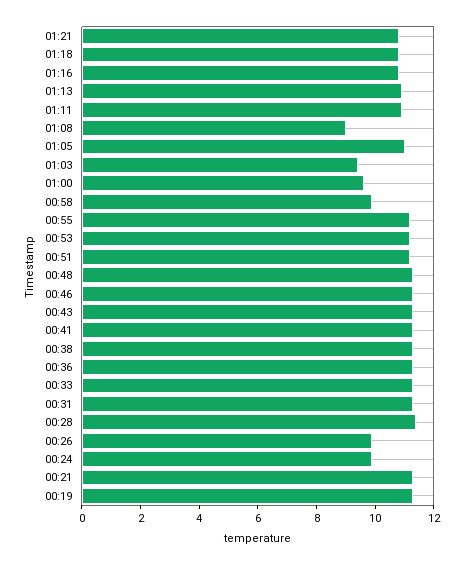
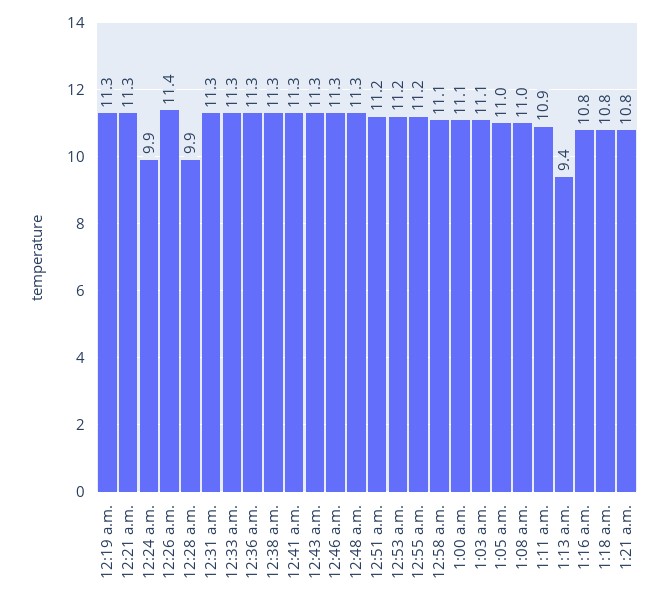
  {
    "01:21": 10.8,
    "01:18": 10.8,
    "01:16": 10.8,
-   "01:13": 11,
+   "01:13": 9.4,
    "01:11": 10.9,
-   "01:08": 9,
+   "01:08": 11,
    "01:05": 11,
-   "01:03": 9.5,
+   "01:03": 11.1,
-   "01:00": 9.5,
+   "01:00": 11.1,
-   "00:58": 10,
+   "00:58": 11.1,
    "00:55": 11.2,
    "00:53": 11.2,
    "00:51": 11.2,
    "00:48": 11.3,
    "00:46": 11.3,
    "00:43": 11.3,
    "00:41": 11.3,
    "00:38": 11.3,
    "00:36": 11.3,
    "00:33": 11.3,
    "00:31": 11.3,
-   "00:28": 11.5,
+   "00:28": 9.9,
-   "00:26": 10,
+   "00:26": 11.4,
    "00:24": 9.9,
    "00:21": 11.3,
    "00:19": 11.3
  }

